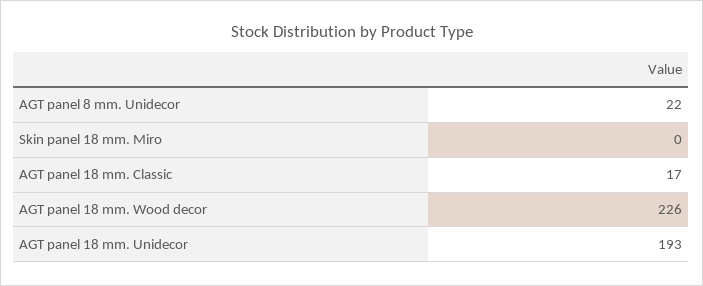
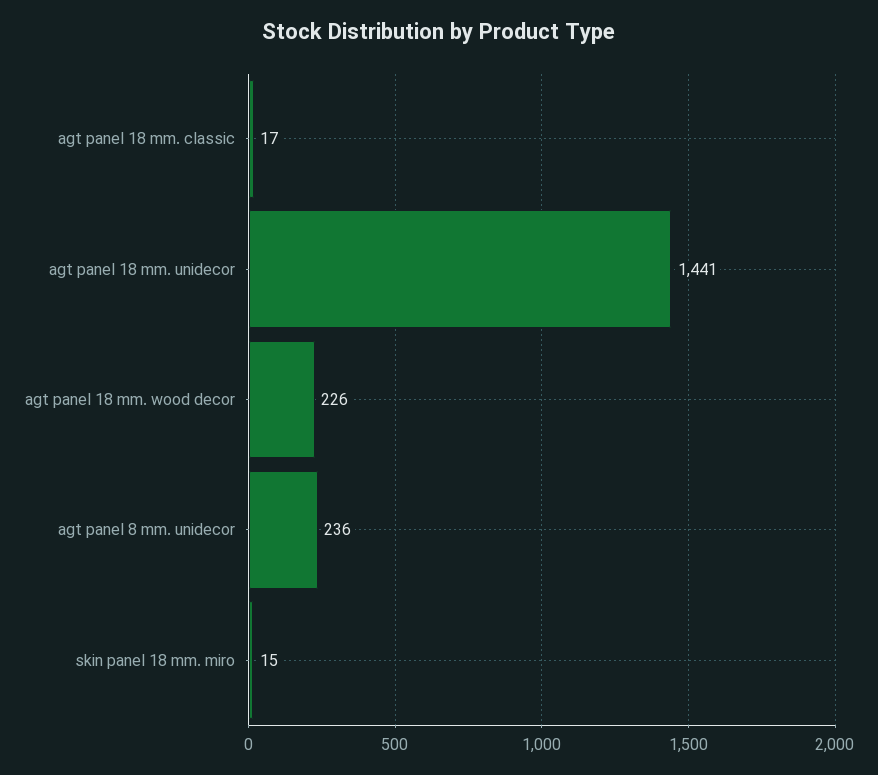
  {
-   "AGT panel 8 mm. Unidecor": 22,
+   "AGT panel 8 mm. Unidecor": 236,
-   "Skin panel 18 mm. Miro": 0,
+   "Skin panel 18 mm. Miro": 15,
    "AGT panel 18 mm. Classic": 17,
    "AGT panel 18 mm. Wood decor": 226,
-   "AGT panel 18 mm. Unidecor": 193
+   "AGT panel 18 mm. Unidecor": 1441
  }

